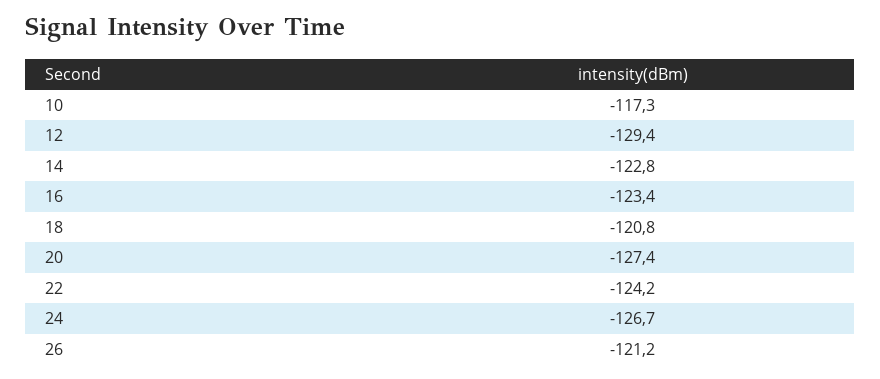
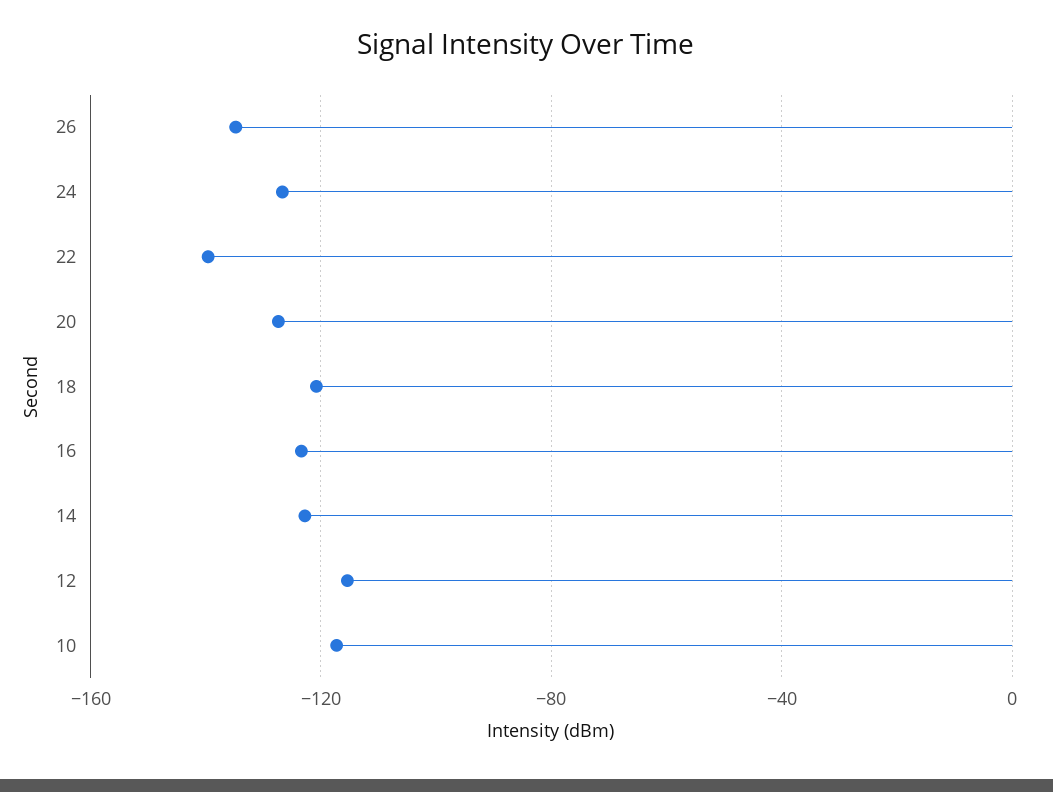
  {
    "10": -117.3,
-   "12": -129.4,
+   "12": -115,
    "14": -122.8,
    "16": -123.4,
    "18": -120.8,
    "20": -127.4,
-   "22": -124.2,
+   "22": -140,
    "24": -126.7,
-   "26": -121.2
+   "26": -135
  }

